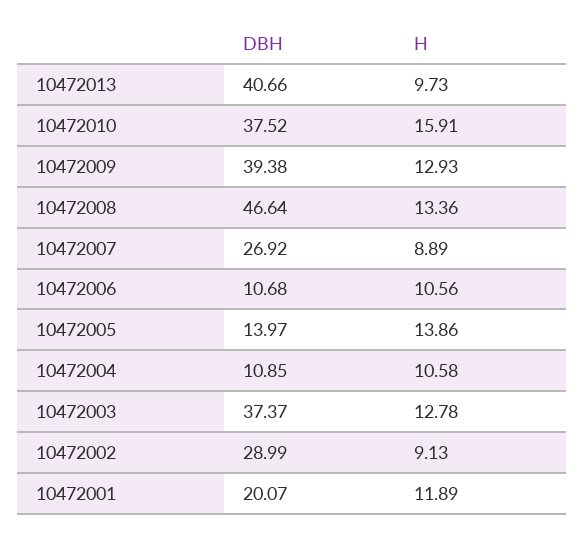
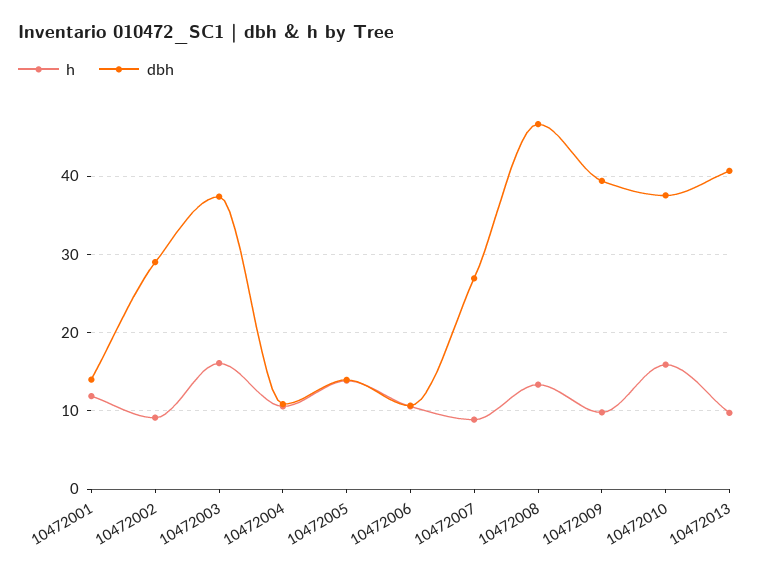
  {
    "DBH": {
      "10472013": 40.66,
      "10472010": 37.52,
      "10472009": 39.38,
      "10472008": 46.64,
      "10472007": 26.92,
      "10472006": 10.68,
      "10472005": 13.97,
      "10472004": 10.85,
      "10472003": 37.37,
      "10472002": 28.99,
-     "10472001": 20.07
+     "10472001": 14
    },
    "H": {
      "10472013": 9.73,
      "10472010": 15.91,
-     "10472009": 12.93,
+     "10472009": 10,
      "10472008": 13.36,
      "10472007": 8.89,
      "10472006": 10.56,
      "10472005": 13.86,
      "10472004": 10.58,
-     "10472003": 12.78,
+     "10472003": 16,
      "10472002": 9.13,
      "10472001": 11.89
    }
  }

